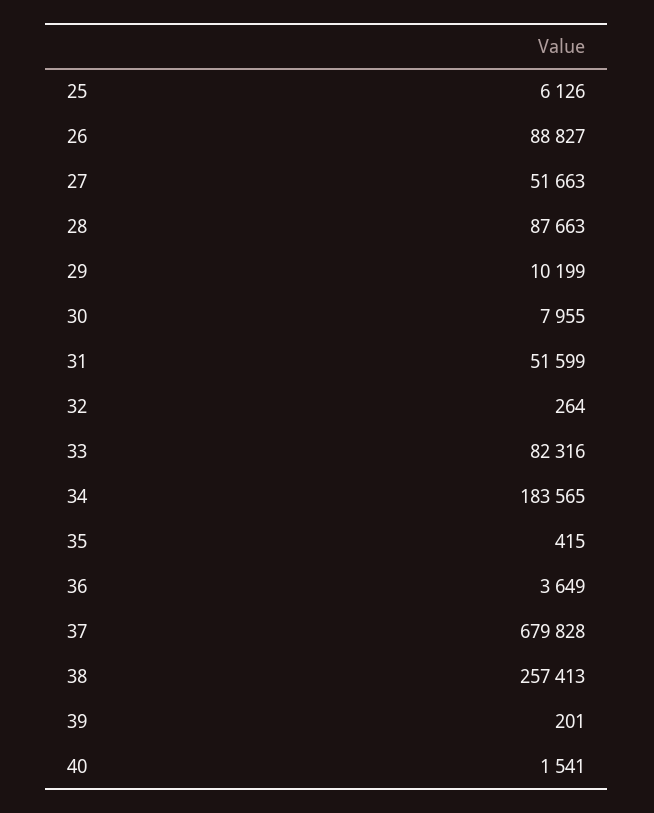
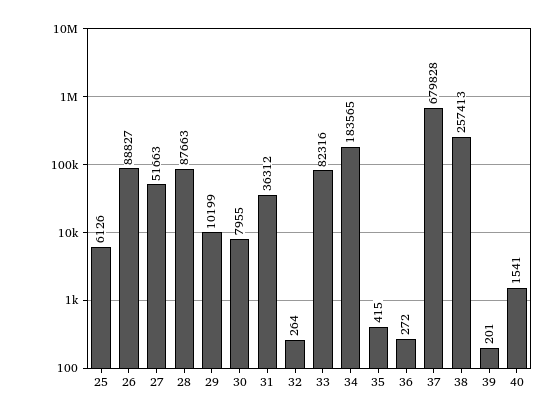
  {
    "25": 6126,
    "26": 88827,
    "27": 51663,
    "28": 87663,
    "29": 10199,
    "30": 7955,
-   "31": 51599,
+   "31": 36312,
    "32": 264,
    "33": 82316,
    "34": 183565,
    "35": 415,
-   "36": 3649,
+   "36": 272,
    "37": 679828,
    "38": 257413,
    "39": 201,
    "40": 1541
  }

